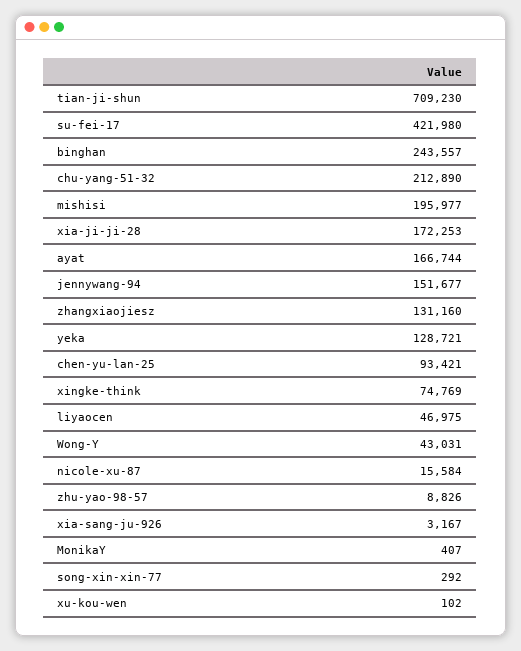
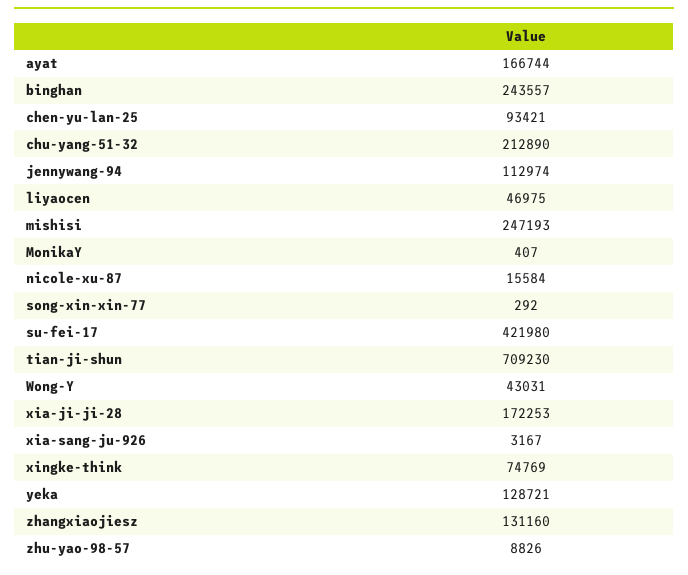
  {
    "tian-ji-shun": 709230,
    "su-fei-17": 421980,
    "binghan": 243557,
    "chu-yang-51-32": 212890,
-   "mishisi": 195977,
+   "mishisi": 247193,
    "xia-ji-ji-28": 172253,
    "ayat": 166744,
-   "jennywang-94": 151677,
+   "jennywang-94": 112974,
    "zhangxiaojiesz": 131160,
    "yeka": 128721,
    "chen-yu-lan-25": 93421,
    "xingke-think": 74769,
    "liyaocen": 46975,
    "Wong-Y": 43031,
    "nicole-xu-87": 15584,
    "zhu-yao-98-57": 8826,
    "xia-sang-ju-926": 3167,
    "MonikaY": 407,
-   "song-xin-xin-77": 292,
+   "song-xin-xin-77": 292
-   "xu-kou-wen": 102
  }

